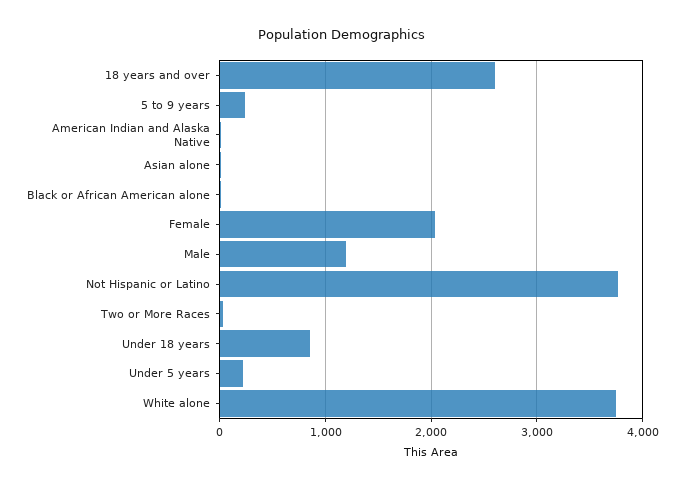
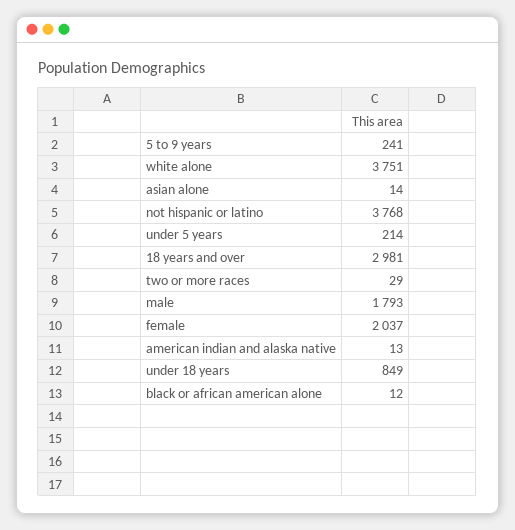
  {
-   "18 years and over": 2600,
+   "18 years and over": 2981,
    "5 to 9 years": 241,
    "American Indian and Alaska Native": 13,
    "Asian alone": 14,
    "Black or African American alone": 12,
    "Female": 2037,
-   "Male": 1200,
+   "Male": 1793,
    "Not Hispanic or Latino": 3768,
    "Two or More Races": 29,
    "Under 18 years": 849,
    "Under 5 years": 214,
    "White alone": 3751
  }

